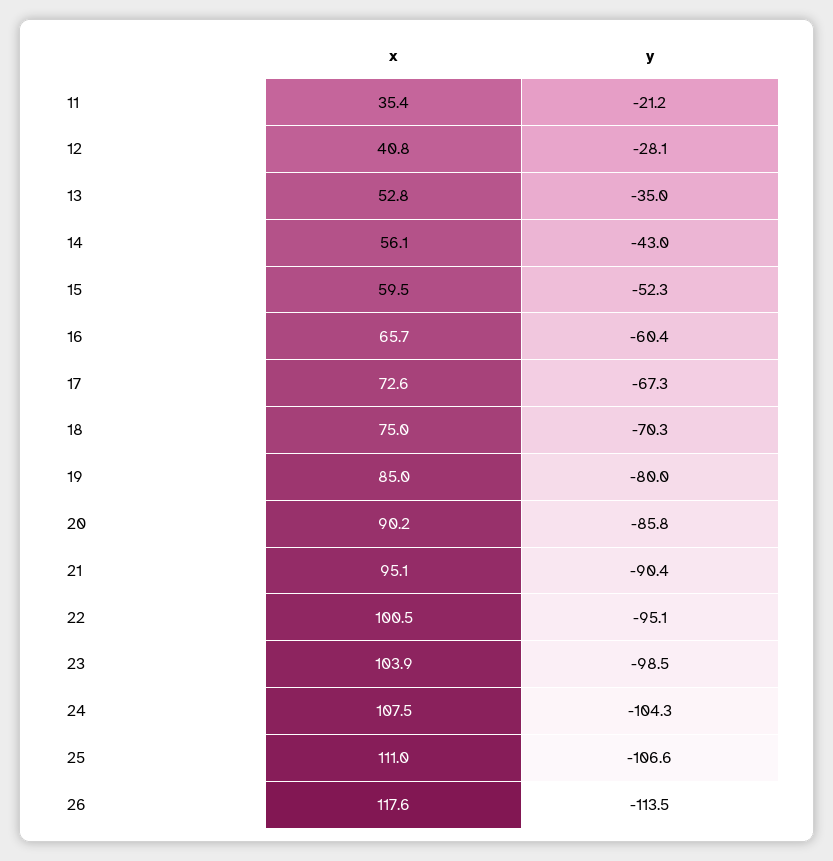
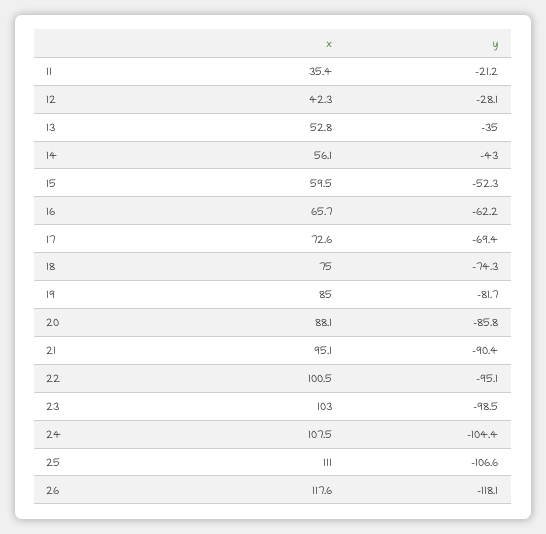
  {
    "x": {
      "11": 35.4,
-     "12": 40.8,
+     "12": 42.3,
      "13": 52.8,
      "14": 56.1,
      "15": 59.5,
      "16": 65.7,
      "17": 72.6,
      "18": 75,
      "19": 85,
-     "20": 90.2,
+     "20": 88.1,
      "21": 95.1,
      "22": 100.5,
-     "23": 103.9,
+     "23": 103,
      "24": 107.5,
      "25": 111,
      "26": 117.6
    },
    "y": {
      "11": -21.2,
      "12": -28.1,
      "13": -35,
      "14": -43,
      "15": -52.3,
-     "16": -60.4,
+     "16": -62.2,
-     "17": -67.3,
+     "17": -69.4,
-     "18": -70.3,
+     "18": -74.3,
-     "19": -80,
+     "19": -81.7,
      "20": -85.8,
      "21": -90.4,
      "22": -95.1,
      "23": -98.5,
-     "24": -104.3,
+     "24": -104.4,
      "25": -106.6,
-     "26": -113.5
+     "26": -118.1
    }
  }

